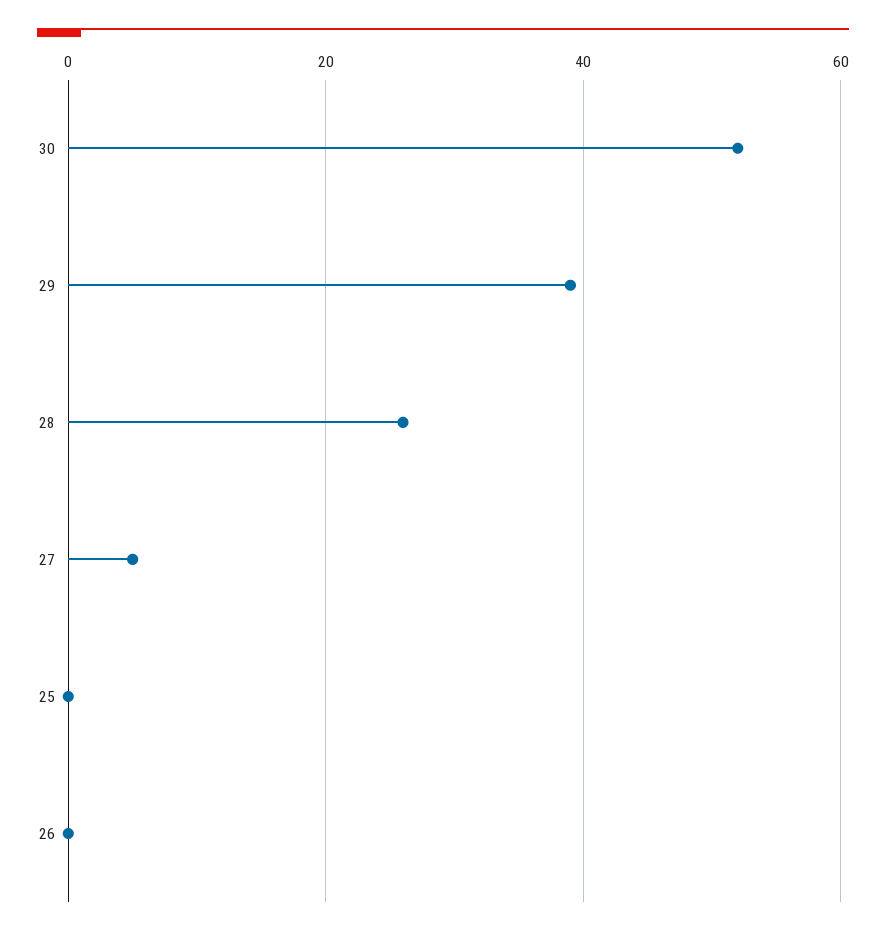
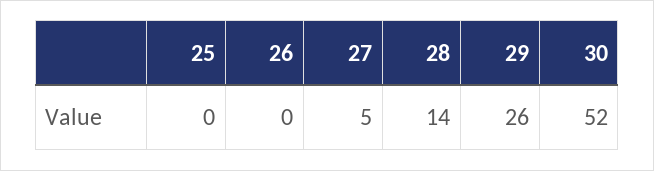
  {
    "30": 52,
-   "29": 40,
+   "29": 26,
-   "28": 25,
+   "28": 14,
    "27": 5,
    "25": 0,
    "26": 0
  }

